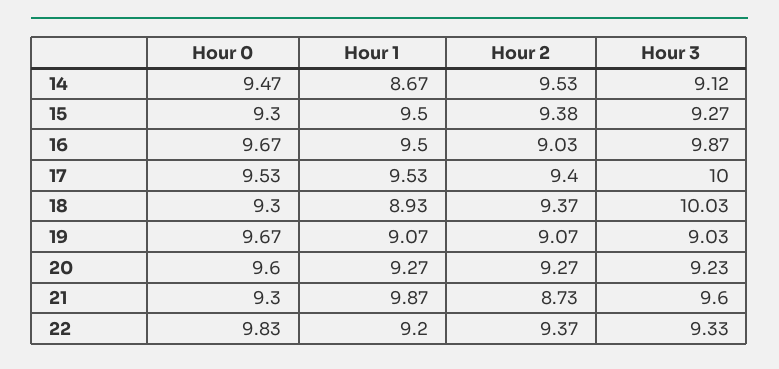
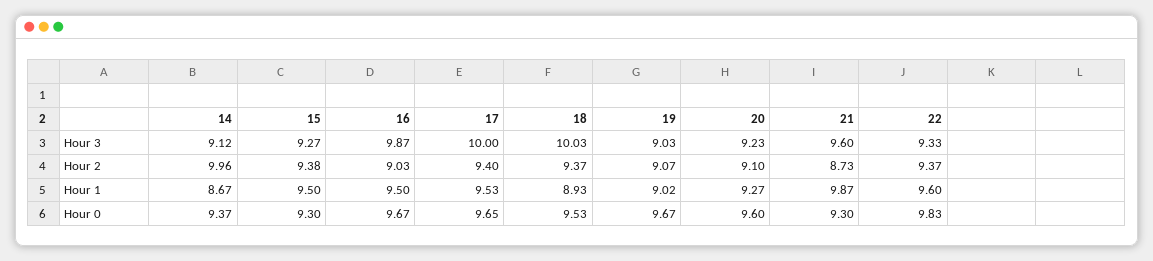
  {
    "Hour 0": {
-     "14": 9.47,
+     "14": 9.37,
      "15": 9.3,
      "16": 9.67,
-     "17": 9.53,
+     "17": 9.65,
-     "18": 9.3,
+     "18": 9.53,
      "19": 9.67,
      "20": 9.6,
      "21": 9.3,
      "22": 9.83
    },
    "Hour 1": {
      "14": 8.67,
      "15": 9.5,
      "16": 9.5,
      "17": 9.53,
      "18": 8.93,
-     "19": 9.07,
+     "19": 9.02,
      "20": 9.27,
      "21": 9.87,
-     "22": 9.2
+     "22": 9.6
    },
    "Hour 2": {
-     "14": 9.53,
+     "14": 9.96,
      "15": 9.38,
      "16": 9.03,
      "17": 9.4,
      "18": 9.37,
      "19": 9.07,
-     "20": 9.27,
+     "20": 9.1,
      "21": 8.73,
      "22": 9.37
    },
    "Hour 3": {
      "14": 9.12,
      "15": 9.27,
      "16": 9.87,
      "17": 10,
      "18": 10.03,
      "19": 9.03,
      "20": 9.23,
      "21": 9.6,
      "22": 9.33
    }
  }

